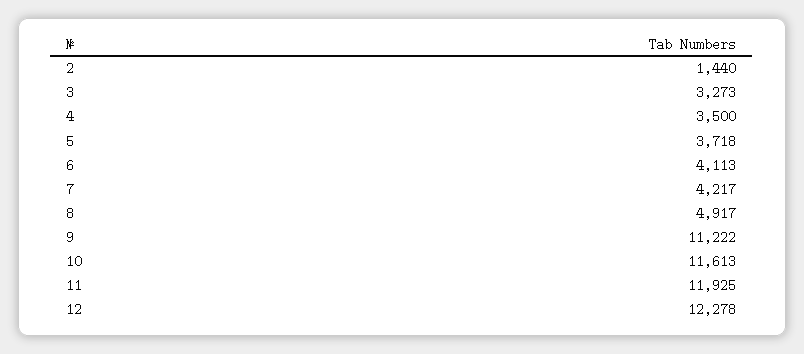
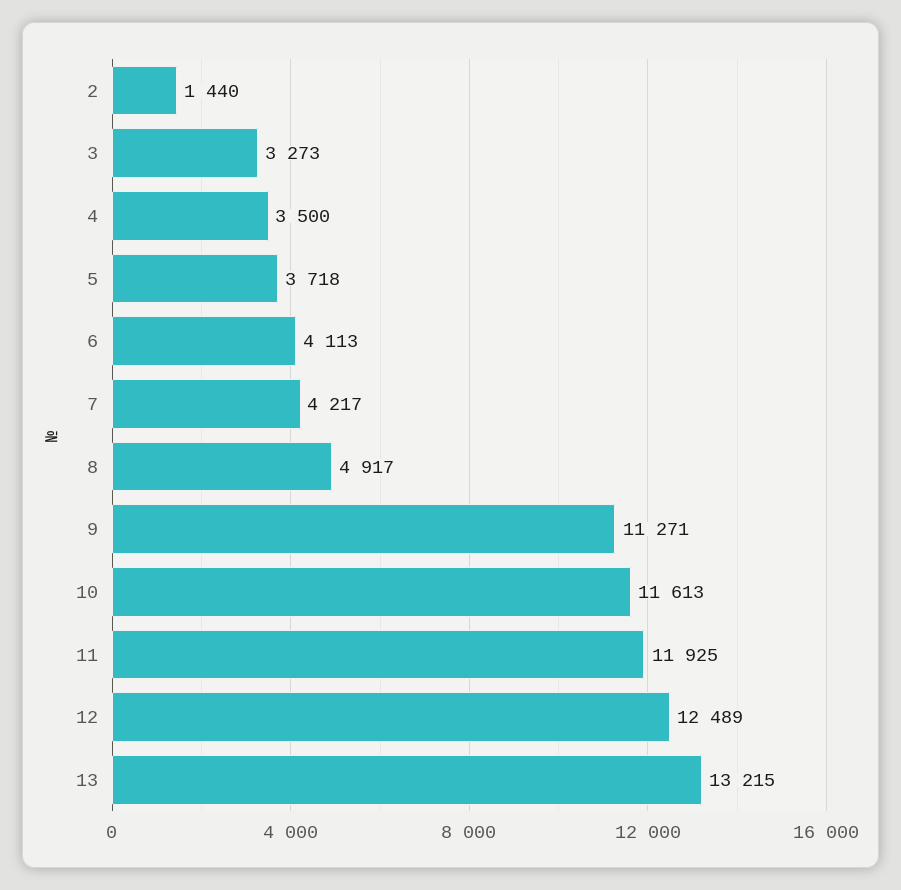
  {
    "2": 1440,
    "3": 3273,
    "4": 3500,
    "5": 3718,
    "6": 4113,
    "7": 4217,
    "8": 4917,
-   "9": 11222,
+   "9": 11271,
    "10": 11613,
    "11": 11925,
-   "12": 12278
+   "12": 12489,
+   "13": 13215
  }

